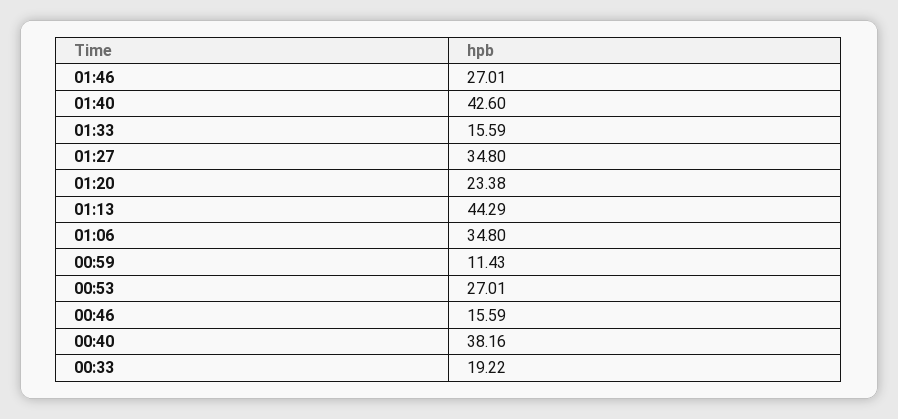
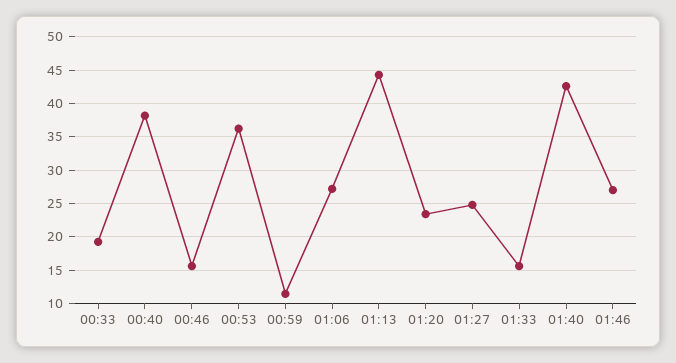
  {
    "01:46": 27.01,
    "01:40": 42.6,
    "01:33": 15.59,
-   "01:27": 34.8,
+   "01:27": 25,
    "01:20": 23.38,
    "01:13": 44.29,
-   "01:06": 34.8,
+   "01:06": 27,
    "00:59": 11.43,
-   "00:53": 27.01,
+   "00:53": 36,
    "00:46": 15.59,
    "00:40": 38.16,
    "00:33": 19.22
  }

